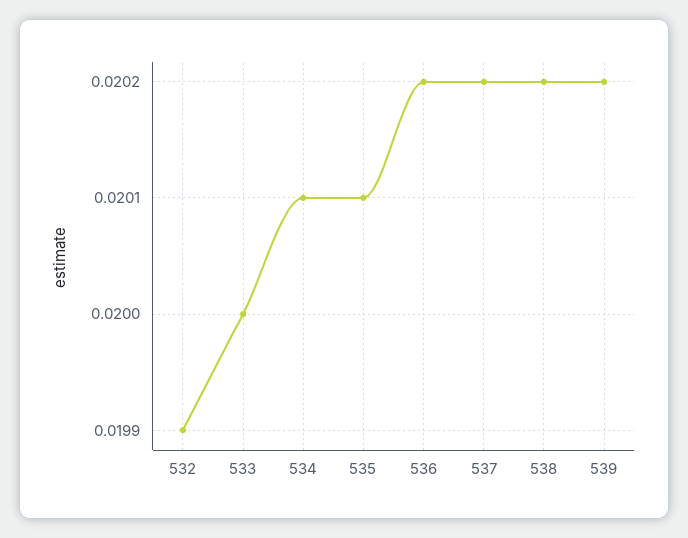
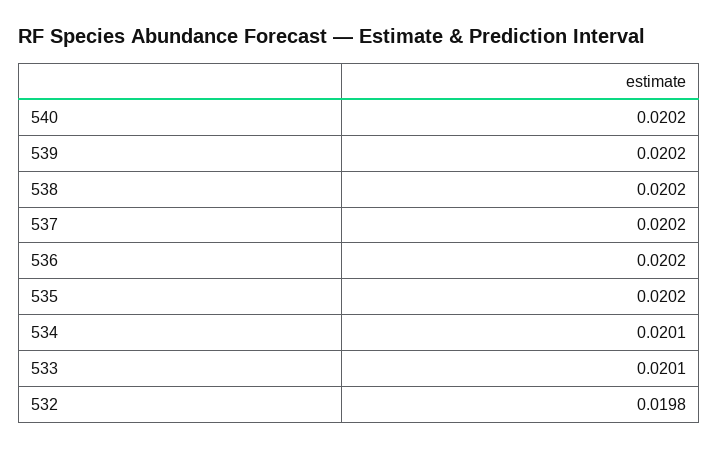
  {
-   "532": 0.0199,
+   "532": 0.0198,
-   "533": 0.02,
+   "533": 0.0201,
    "534": 0.0201,
-   "535": 0.0201,
+   "535": 0.0202,
    "536": 0.0202,
    "537": 0.0202,
    "538": 0.0202,
-   "539": 0.0202
+   "539": 0.0202,
+   "540": 0.0202
  }

